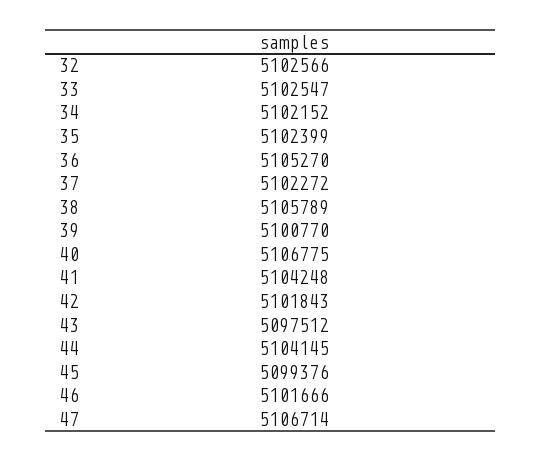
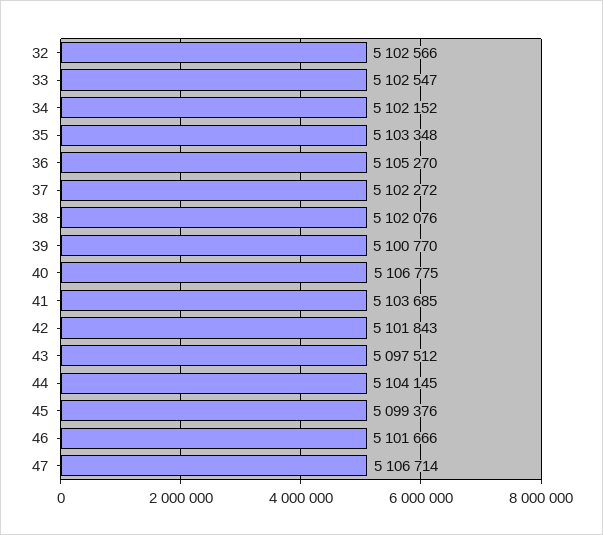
  {
    "32": 5102566,
    "33": 5102547,
    "34": 5102152,
-   "35": 5102399,
+   "35": 5103348,
    "36": 5105270,
    "37": 5102272,
-   "38": 5105789,
+   "38": 5102076,
    "39": 5100770,
    "40": 5106775,
-   "41": 5104248,
+   "41": 5103685,
    "42": 5101843,
    "43": 5097512,
    "44": 5104145,
    "45": 5099376,
    "46": 5101666,
    "47": 5106714
  }

